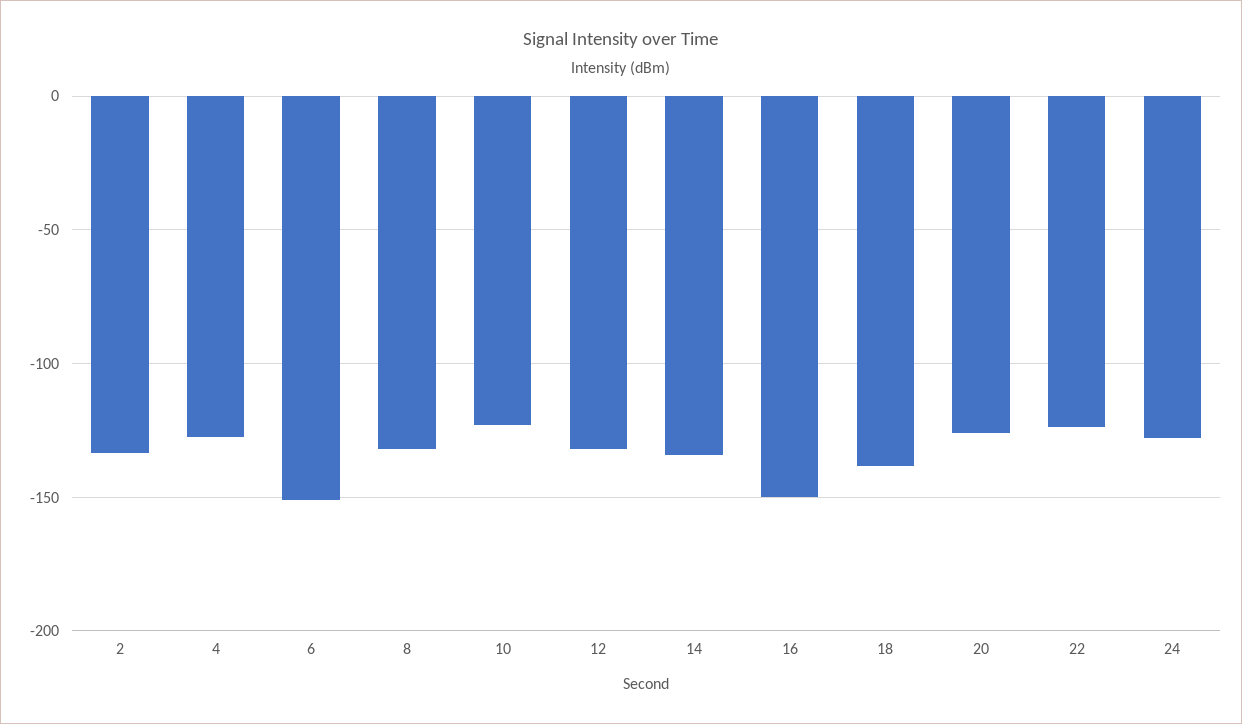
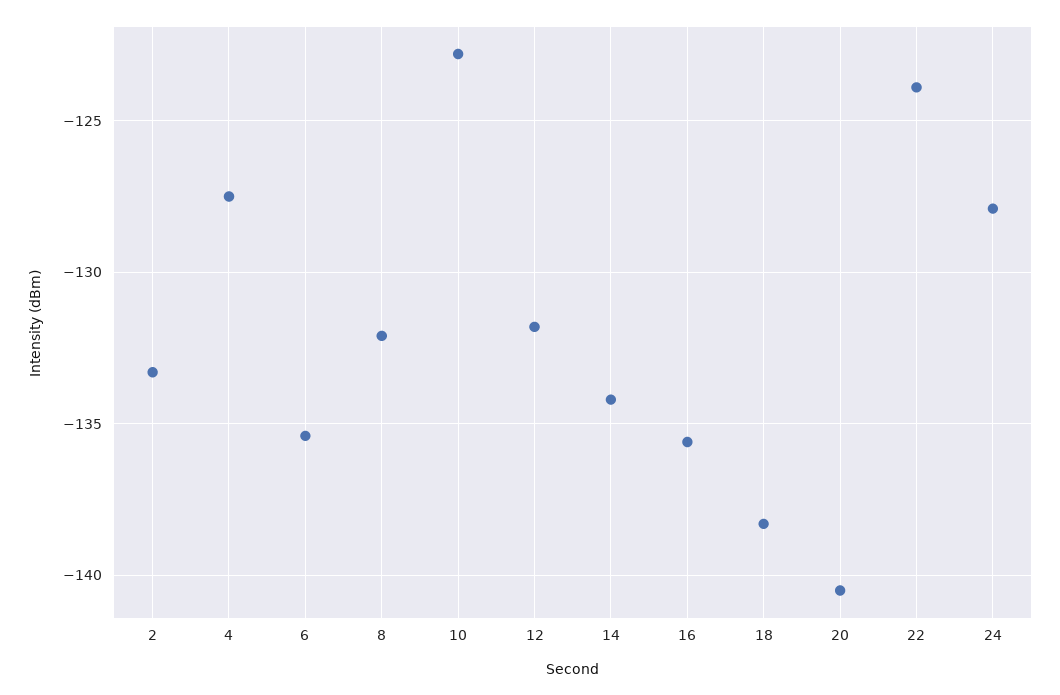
  {
    "2": -133.5,
    "4": -127.5,
-   "6": -150,
+   "6": -135.5,
    "8": -132,
    "10": -123,
    "12": -132,
    "14": -134,
-   "16": -150,
+   "16": -135.5,
    "18": -138.5,
-   "20": -125,
+   "20": -140.5,
    "22": -124,
    "24": -128
  }

